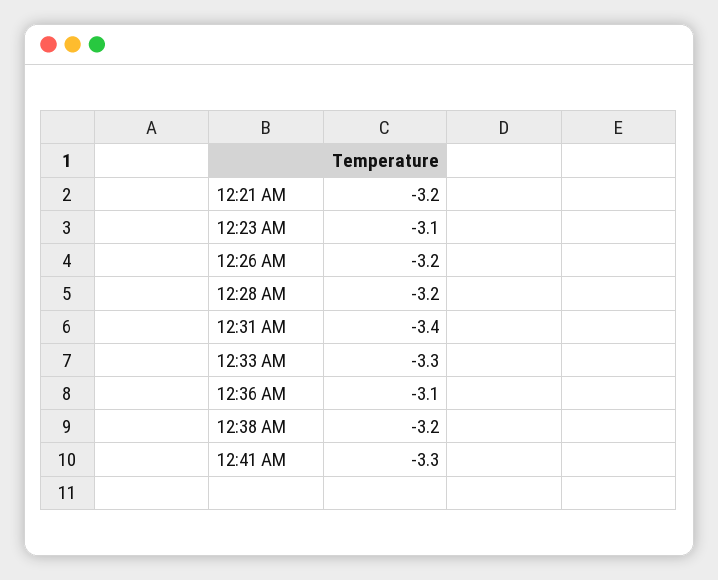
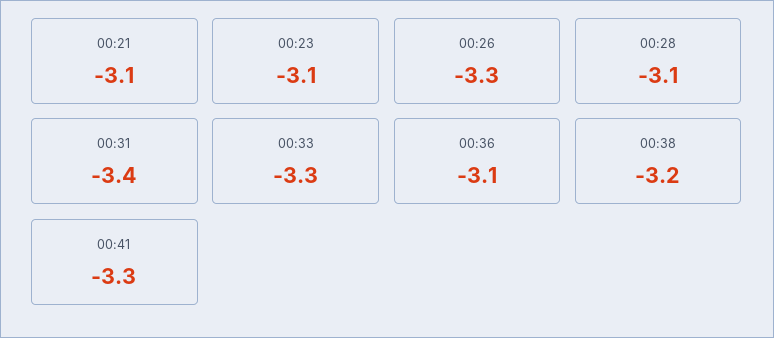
  {
-   "12:21 AM": -3.2,
+   "12:21 AM": -3.1,
    "12:23 AM": -3.1,
-   "12:26 AM": -3.2,
+   "12:26 AM": -3.3,
-   "12:28 AM": -3.2,
+   "12:28 AM": -3.1,
    "12:31 AM": -3.4,
    "12:33 AM": -3.3,
    "12:36 AM": -3.1,
    "12:38 AM": -3.2,
    "12:41 AM": -3.3
  }

